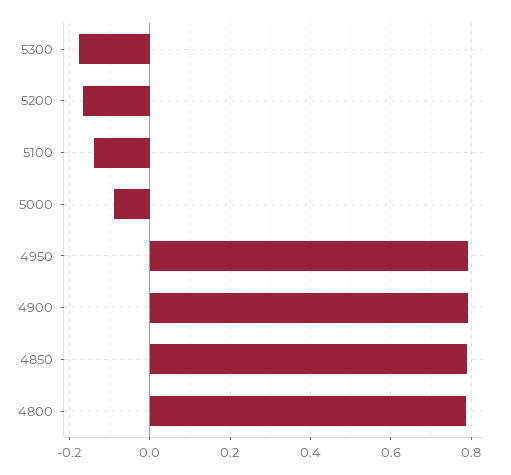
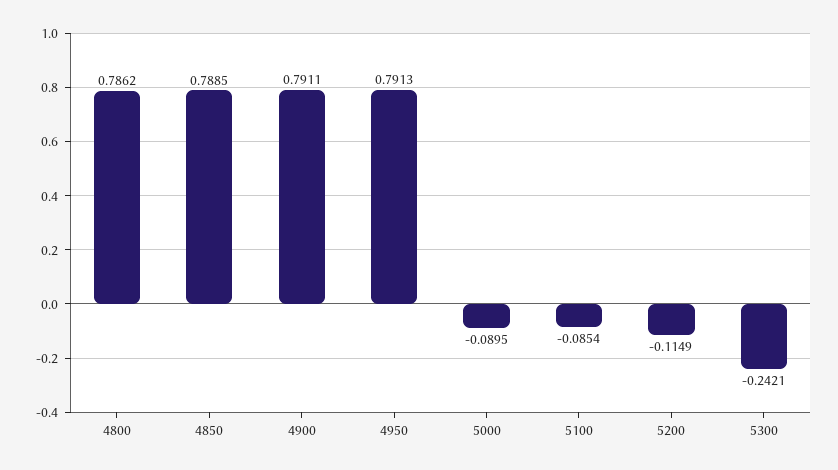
  {
-   "5300": -0.18,
+   "5300": -0.2421,
-   "5200": -0.16,
+   "5200": -0.1149,
-   "5100": -0.14,
+   "5100": -0.0854,
    "5000": -0.0895,
    "4950": 0.7913,
    "4900": 0.7911,
    "4850": 0.7885,
    "4800": 0.7862
  }

